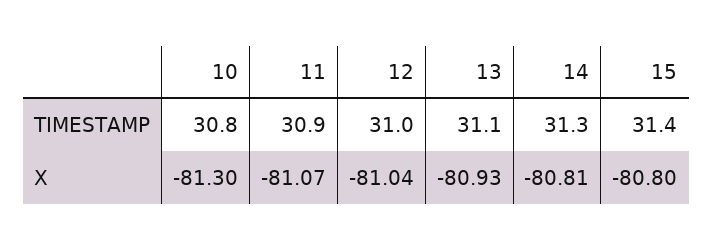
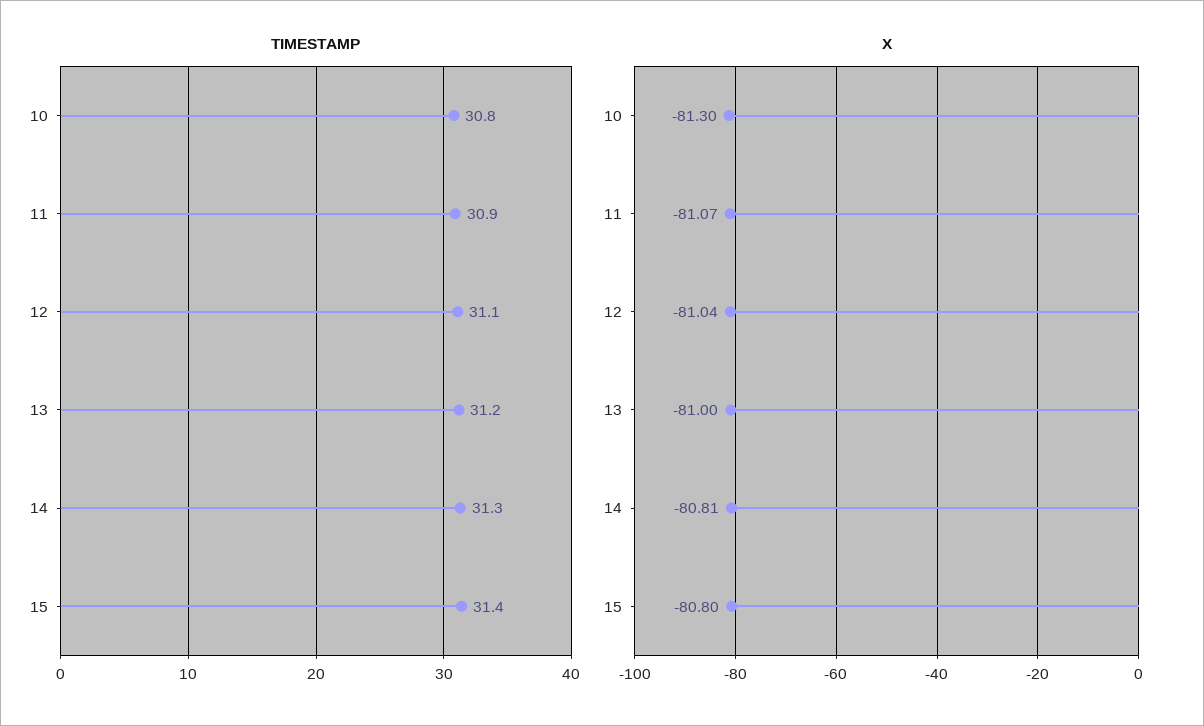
  {
    "TIMESTAMP": {
      "10": 30.8,
      "11": 30.9,
-     "12": 31,
+     "12": 31.1,
-     "13": 31.1,
+     "13": 31.2,
      "14": 31.3,
      "15": 31.4
    },
    "X": {
      "10": -81.3,
      "11": -81.07,
      "12": -81.04,
-     "13": -80.93,
+     "13": -81,
      "14": -80.81,
      "15": -80.8
    }
  }

